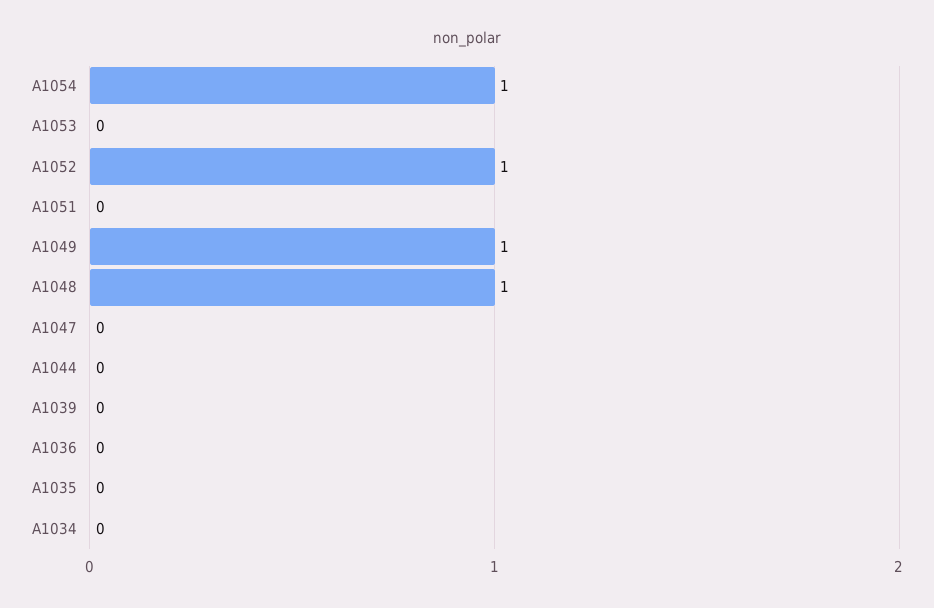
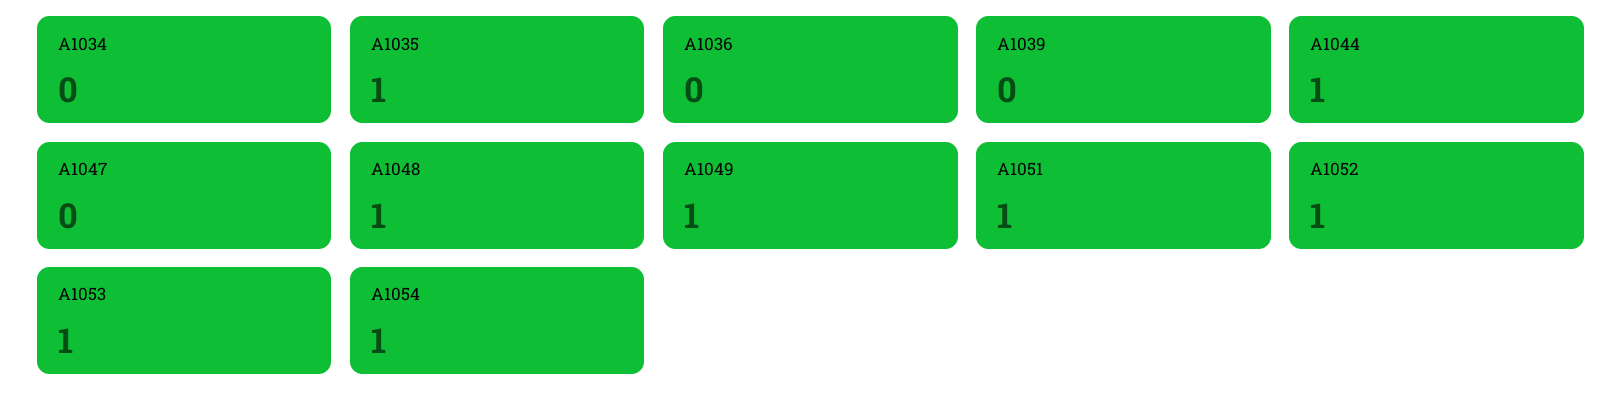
  {
    "A1054": 1,
-   "A1053": 0,
+   "A1053": 1,
    "A1052": 1,
-   "A1051": 0,
+   "A1051": 1,
    "A1049": 1,
    "A1048": 1,
    "A1047": 0,
-   "A1044": 0,
+   "A1044": 1,
    "A1039": 0,
    "A1036": 0,
-   "A1035": 0,
+   "A1035": 1,
    "A1034": 0
  }

